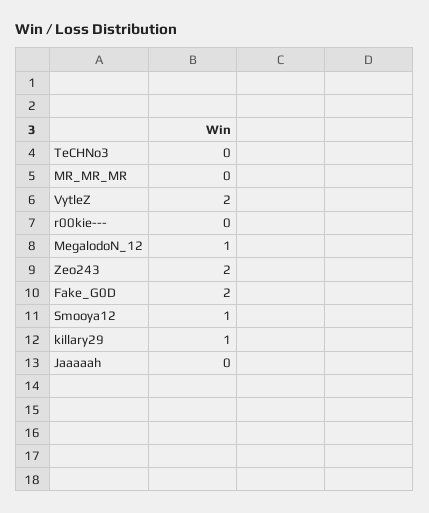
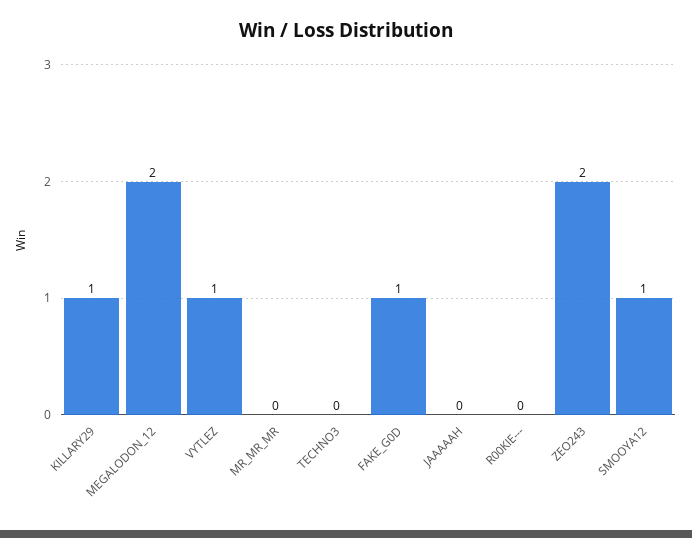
  {
    "TeCHNo3": 0,
    "MR_MR_MR": 0,
-   "VytleZ": 2,
+   "VytleZ": 1,
    "r00kie---": 0,
-   "MegalodoN_12": 1,
+   "MegalodoN_12": 2,
    "Zeo243": 2,
-   "Fake_G0D": 2,
+   "Fake_G0D": 1,
    "Smooya12": 1,
    "killary29": 1,
    "Jaaaaah": 0
  }

